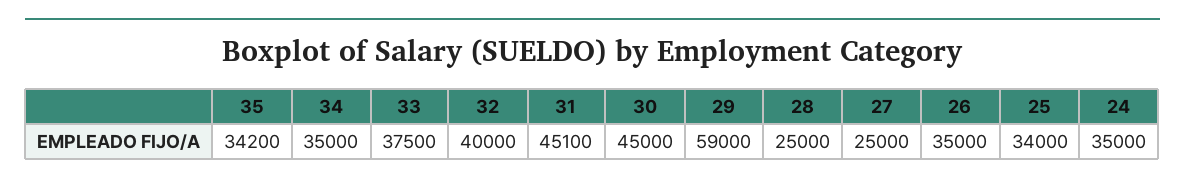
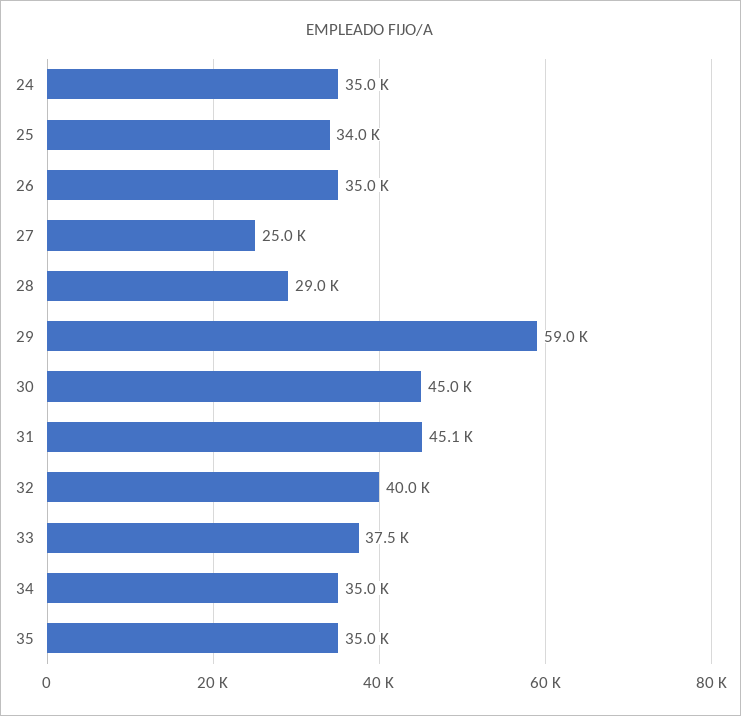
  {
-   "35": 34200,
+   "35": 35000,
    "34": 35000,
    "33": 37500,
    "32": 40000,
    "31": 45100,
    "30": 45000,
    "29": 59000,
-   "28": 25000,
+   "28": 29000,
    "27": 25000,
    "26": 35000,
    "25": 34000,
    "24": 35000
  }

